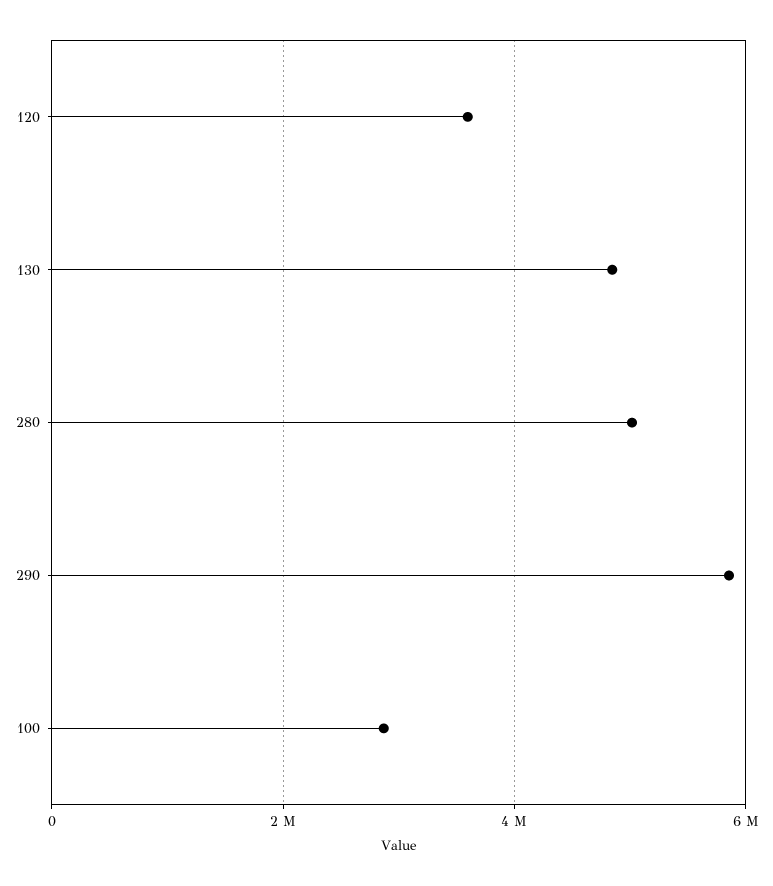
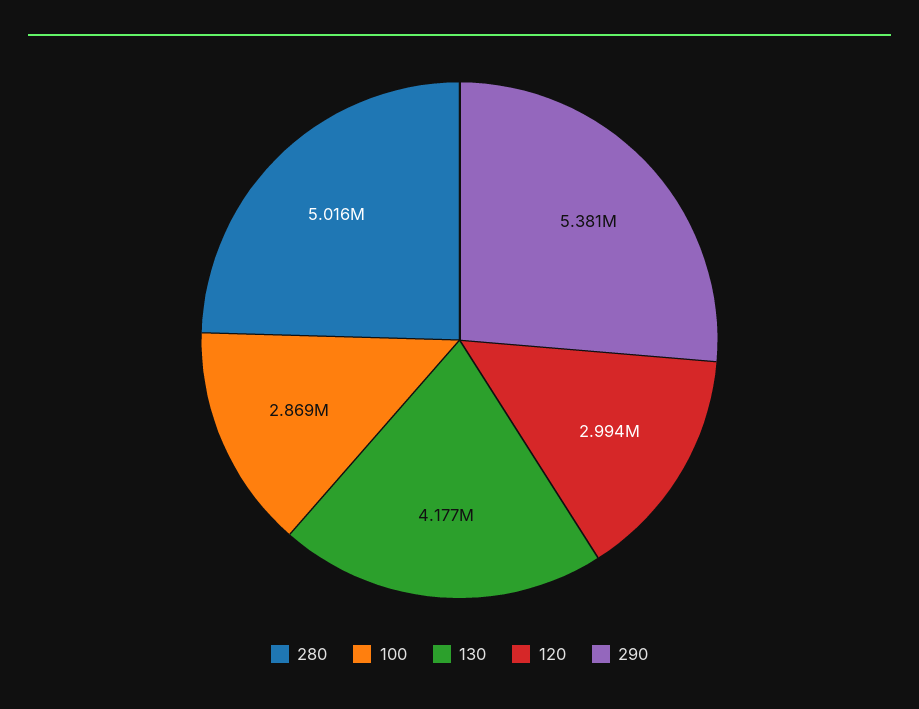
  {
-   "120": 3600000,
+   "120": 2994000,
-   "130": 4800000,
+   "130": 4177000,
    "280": 5016000,
-   "290": 5800000,
+   "290": 5381000,
    "100": 2869000
  }

